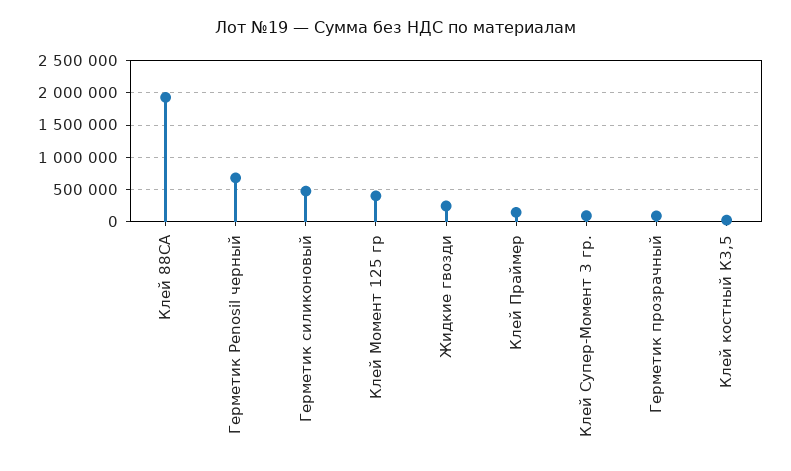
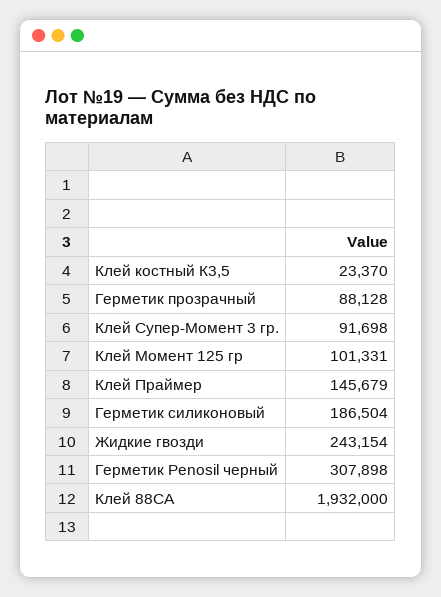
  {
    "Клей 88СА": 1932000,
-   "Герметик Penosil черный": 700000,
+   "Герметик Penosil черный": 307898,
-   "Герметик силиконовый": 500000,
+   "Герметик силиконовый": 186504,
-   "Клей Момент 125 гр": 400000,
+   "Клей Момент 125 гр": 101331,
    "Жидкие гвозди": 243154,
    "Клей Праймер": 145679,
    "Клей Супер-Момент 3 гр.": 91698,
    "Герметик прозрачный": 88128,
    "Клей костный К3,5": 23370
  }

